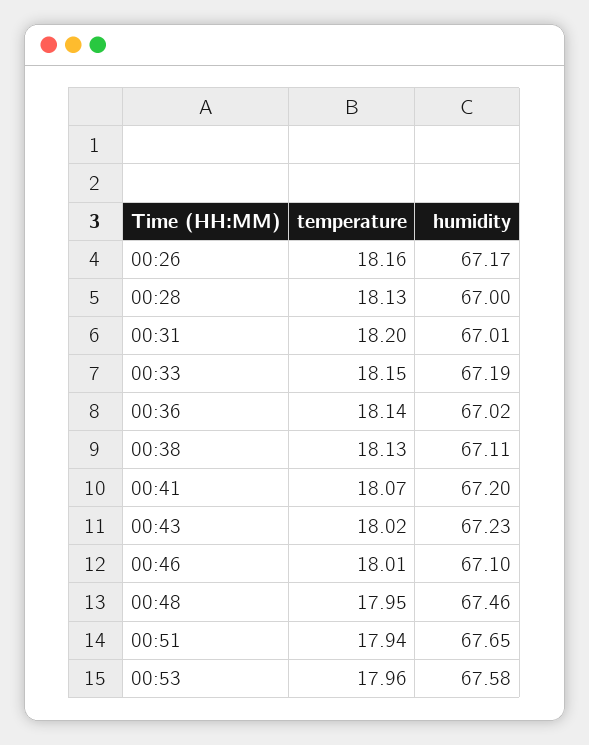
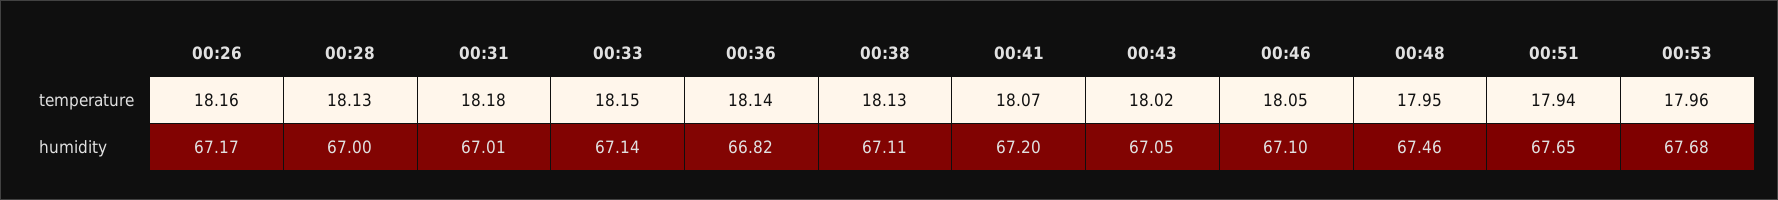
  {
    "temperature": {
      "00:26": 18.16,
      "00:28": 18.13,
-     "00:31": 18.2,
+     "00:31": 18.18,
      "00:33": 18.15,
      "00:36": 18.14,
      "00:38": 18.13,
      "00:41": 18.07,
      "00:43": 18.02,
-     "00:46": 18.01,
+     "00:46": 18.05,
      "00:48": 17.95,
      "00:51": 17.94,
      "00:53": 17.96
    },
    "humidity": {
      "00:26": 67.17,
      "00:28": 67,
      "00:31": 67.01,
-     "00:33": 67.19,
+     "00:33": 67.14,
-     "00:36": 67.02,
+     "00:36": 66.82,
      "00:38": 67.11,
      "00:41": 67.2,
-     "00:43": 67.23,
+     "00:43": 67.05,
      "00:46": 67.1,
      "00:48": 67.46,
      "00:51": 67.65,
-     "00:53": 67.58
+     "00:53": 67.68
    }
  }

